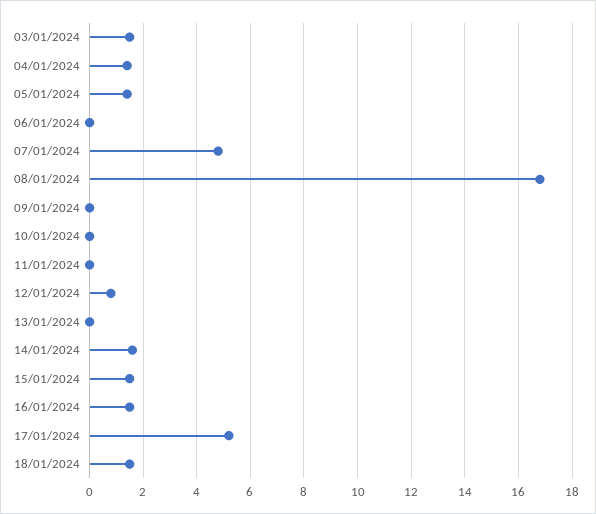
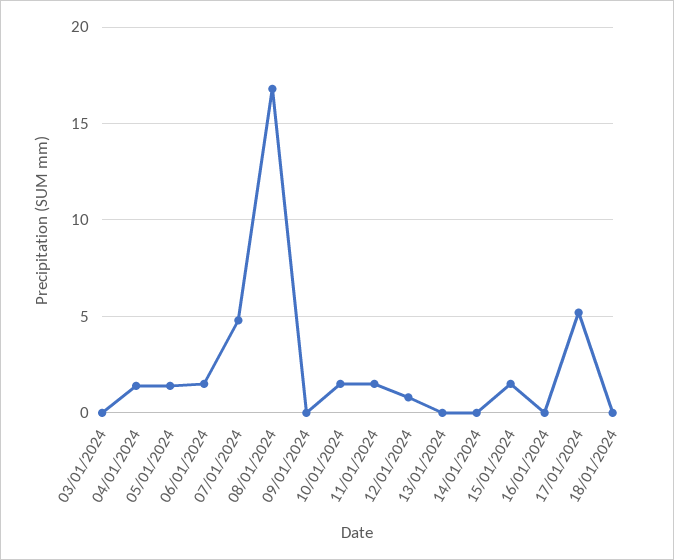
  {
-   "03/01/2024": 1.5,
+   "03/01/2024": 0,
    "04/01/2024": 1.5,
    "05/01/2024": 1.5,
-   "06/01/2024": 0,
+   "06/01/2024": 1.5,
    "07/01/2024": 5,
    "08/01/2024": 17,
    "09/01/2024": 0,
-   "10/01/2024": 0,
+   "10/01/2024": 1.5,
-   "11/01/2024": 0,
+   "11/01/2024": 1.5,
    "12/01/2024": 1,
    "13/01/2024": 0,
-   "14/01/2024": 1.5,
+   "14/01/2024": 0,
    "15/01/2024": 1.5,
-   "16/01/2024": 1.5,
+   "16/01/2024": 0,
    "17/01/2024": 5,
-   "18/01/2024": 1.5
+   "18/01/2024": 0
  }

